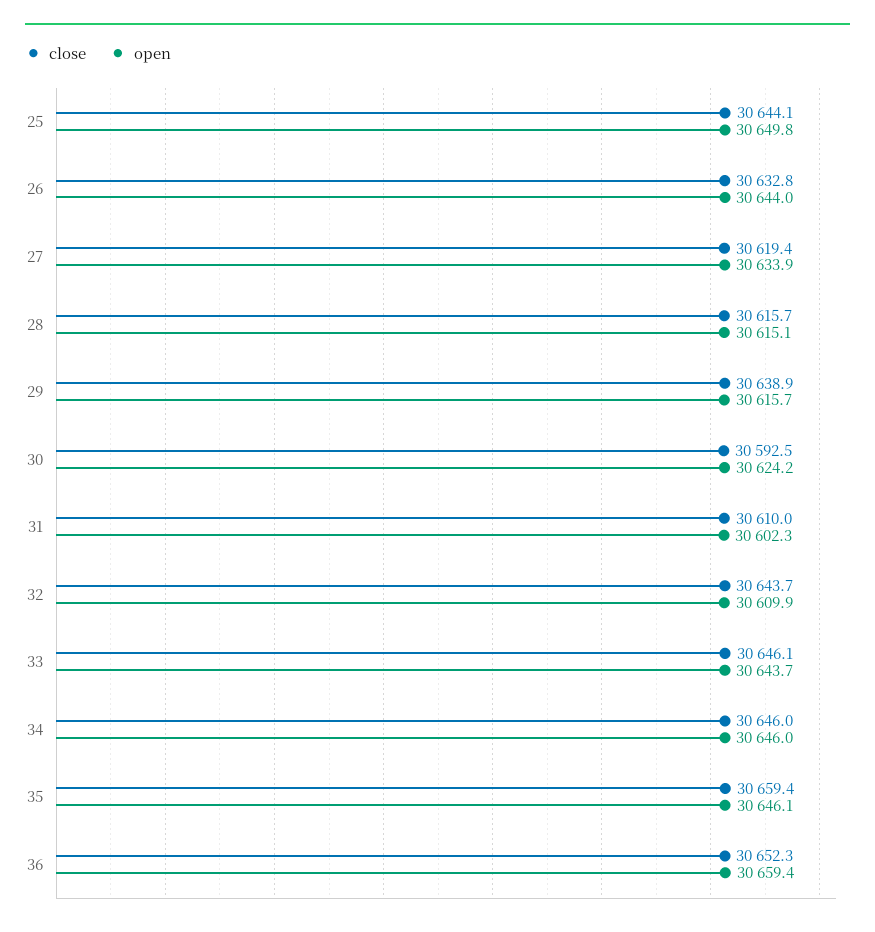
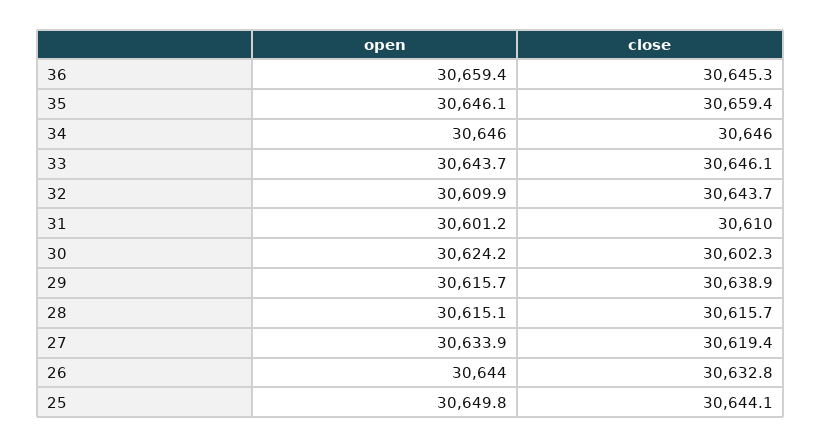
  {
    "close": {
      "25": 30644.1,
      "26": 30632.8,
      "27": 30619.4,
      "28": 30615.7,
      "29": 30638.9,
-     "30": 30592.5,
+     "30": 30602.3,
      "31": 30610,
      "32": 30643.7,
      "33": 30646.1,
      "34": 30646,
      "35": 30659.4,
-     "36": 30652.3
+     "36": 30645.3
    },
    "open": {
      "25": 30649.8,
      "26": 30644,
      "27": 30633.9,
      "28": 30615.1,
      "29": 30615.7,
      "30": 30624.2,
-     "31": 30602.3,
+     "31": 30601.2,
      "32": 30609.9,
      "33": 30643.7,
      "34": 30646,
      "35": 30646.1,
      "36": 30659.4
    }
  }

